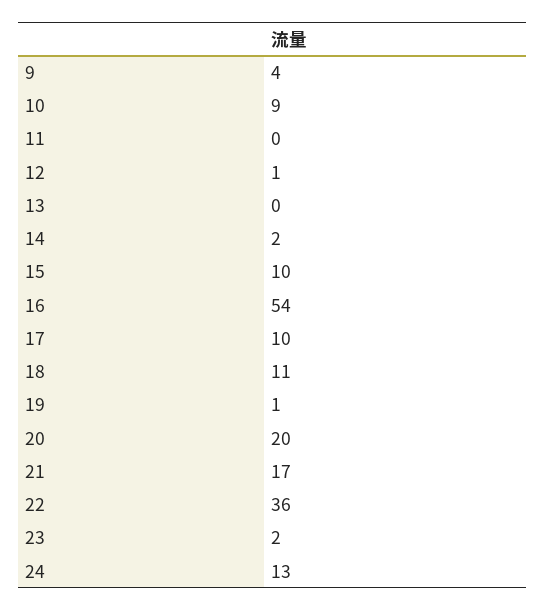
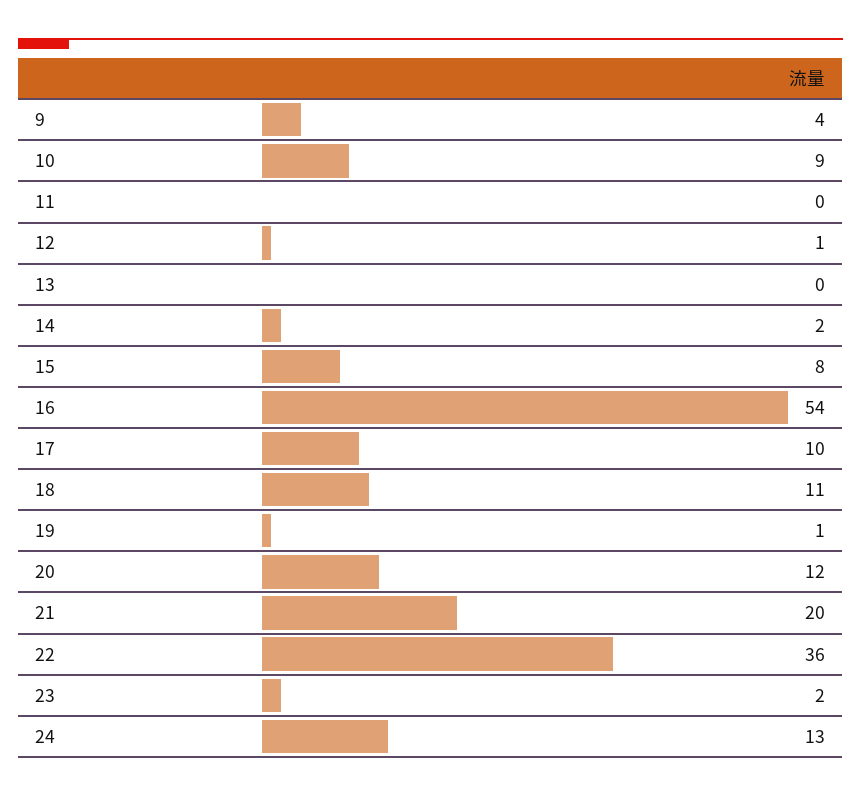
  {
    "9": 4,
    "10": 9,
    "11": 0,
    "12": 1,
    "13": 0,
    "14": 2,
-   "15": 10,
+   "15": 8,
    "16": 54,
    "17": 10,
    "18": 11,
    "19": 1,
-   "20": 20,
+   "20": 12,
-   "21": 17,
+   "21": 20,
    "22": 36,
    "23": 2,
    "24": 13
  }

